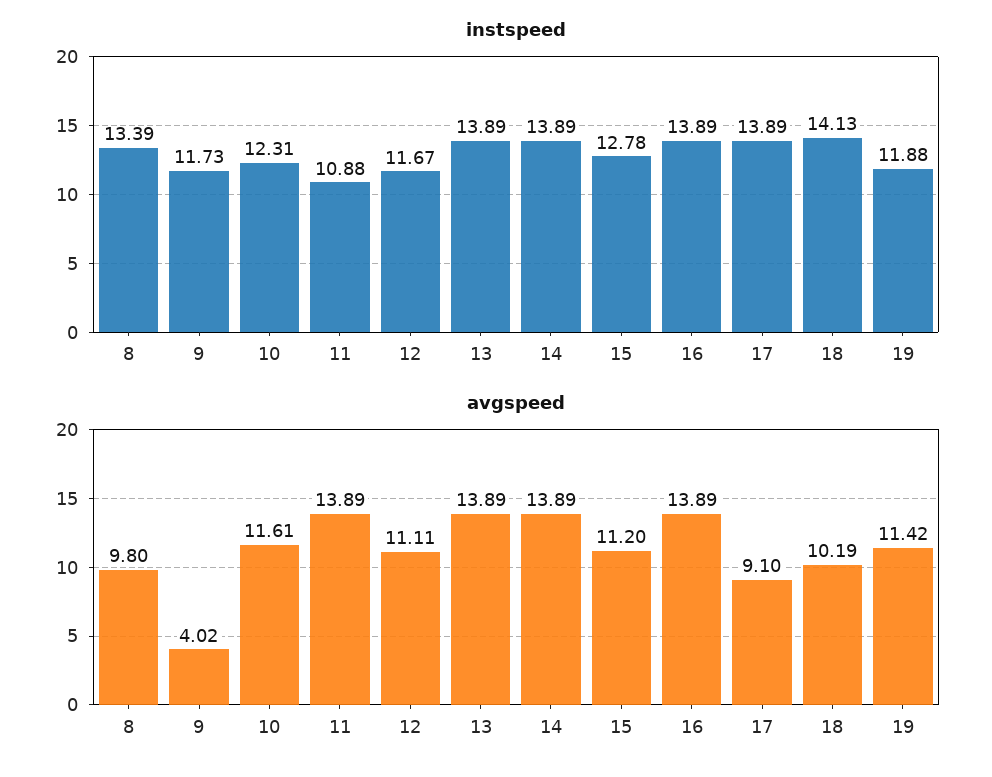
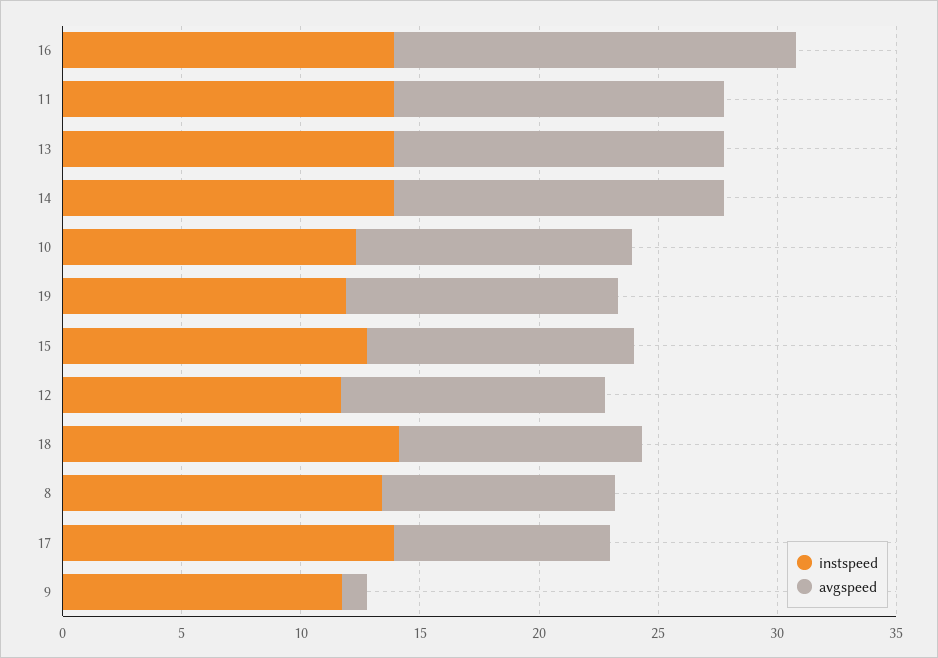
  {
    "instspeed": {
      "8": 13.39,
      "9": 11.73,
      "10": 12.31,
-     "11": 10.88,
+     "11": 14,
      "12": 11.67,
      "13": 13.89,
      "14": 13.89,
      "15": 12.78,
      "16": 13.89,
      "17": 13.89,
      "18": 14.13,
      "19": 11.88
    },
    "avgspeed": {
      "8": 9.8,
-     "9": 4.02,
+     "9": 1,
      "10": 11.61,
      "11": 13.89,
      "12": 11.11,
      "13": 13.89,
      "14": 13.89,
      "15": 11.2,
-     "16": 13.89,
+     "16": 17,
      "17": 9.1,
      "18": 10.19,
      "19": 11.42
    }
  }

